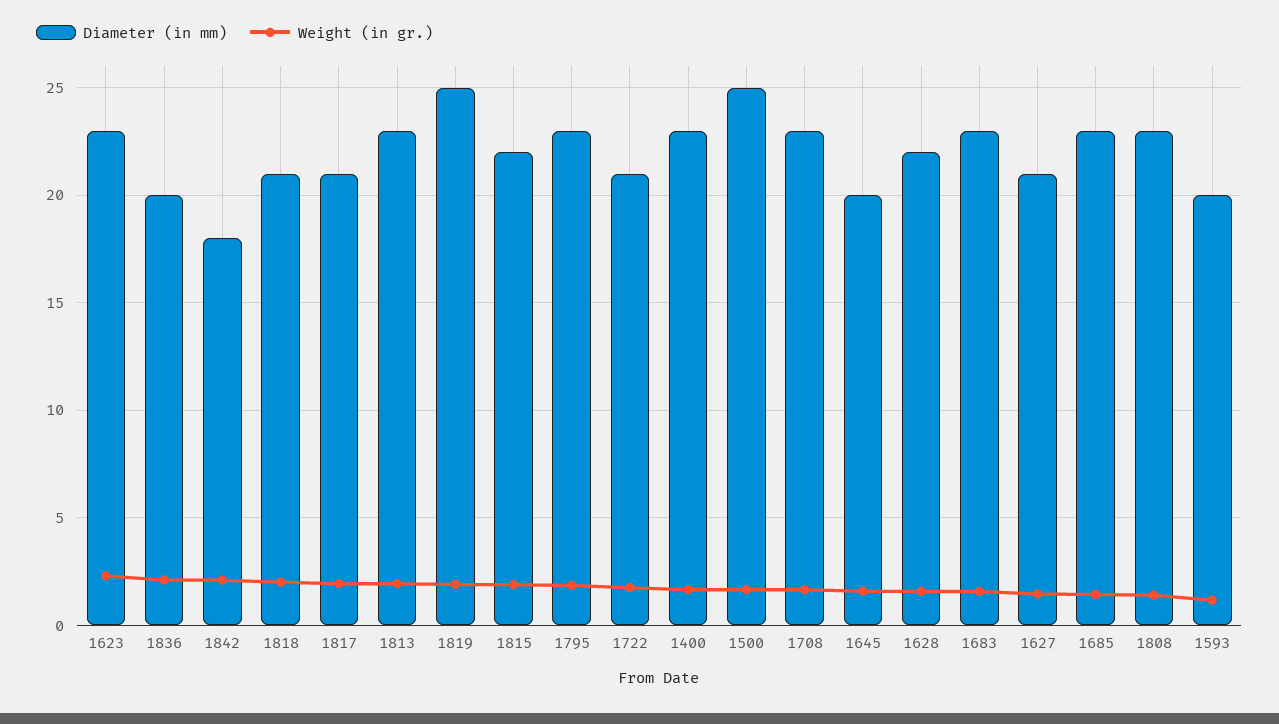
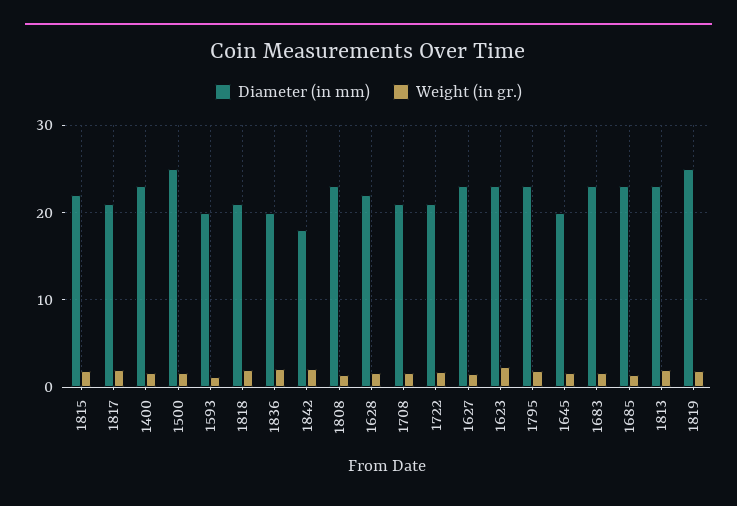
  {
    "Diameter (in mm)": {
      "1623": 23,
      "1836": 20,
      "1842": 18,
      "1818": 21,
      "1817": 21,
      "1813": 23,
      "1819": 25,
      "1815": 22,
      "1795": 23,
      "1722": 21,
      "1400": 23,
      "1500": 25,
-     "1708": 23,
+     "1708": 21,
      "1645": 20,
      "1628": 22,
      "1683": 23,
-     "1627": 21,
+     "1627": 23,
      "1685": 23,
      "1808": 23,
      "1593": 20
    },
    "Weight (in gr.)": {
      "1623": 2.5,
      "1836": 2,
      "1842": 2,
      "1818": 2,
      "1817": 2,
      "1813": 2,
      "1819": 2,
      "1815": 2,
      "1795": 2,
      "1722": 2,
      "1400": 1.5,
      "1500": 1.5,
      "1708": 1.5,
      "1645": 1.5,
      "1628": 1.5,
      "1683": 1.5,
      "1627": 1.5,
      "1685": 1.5,
      "1808": 1.5,
      "1593": 1
    }
  }

